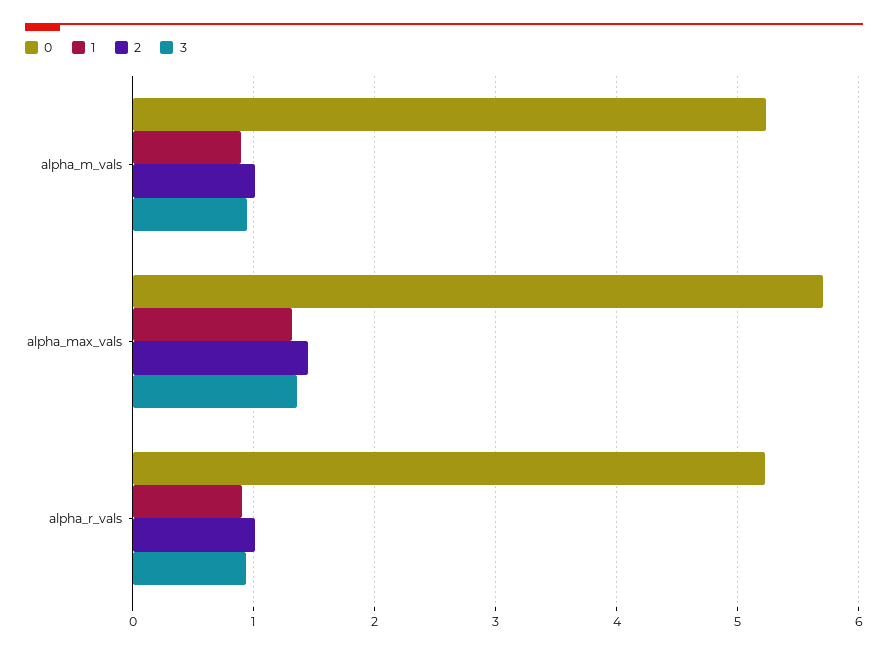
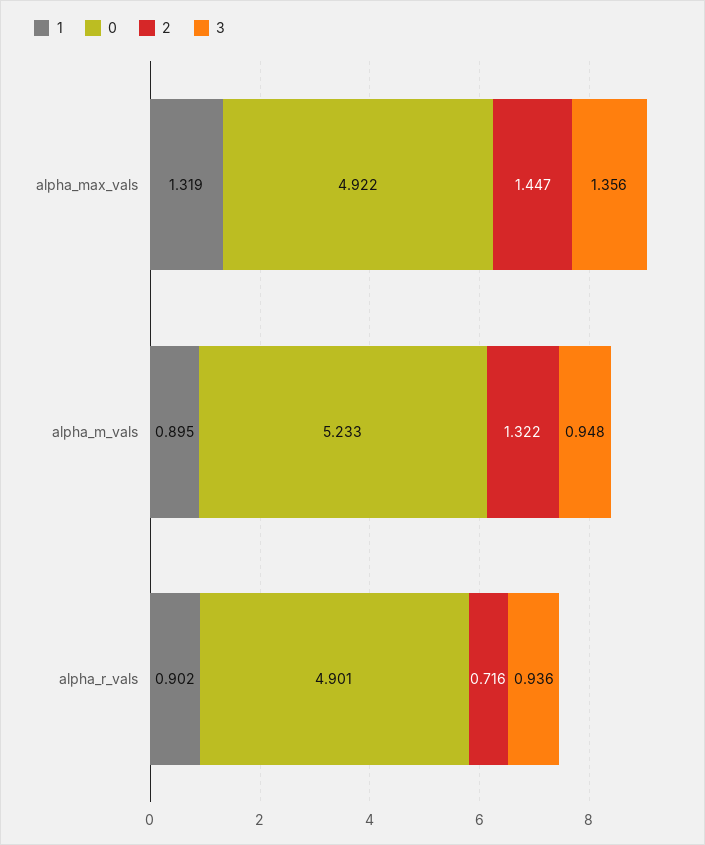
  {
    "0": {
      "alpha_m_vals": 5.233,
-     "alpha_max_vals": 5.7,
+     "alpha_max_vals": 4.922,
-     "alpha_r_vals": 5.2
+     "alpha_r_vals": 4.901
    },
    "1": {
      "alpha_m_vals": 0.895,
      "alpha_max_vals": 1.319,
      "alpha_r_vals": 0.902
    },
    "2": {
-     "alpha_m_vals": 1,
+     "alpha_m_vals": 1.322,
      "alpha_max_vals": 1.447,
-     "alpha_r_vals": 1
+     "alpha_r_vals": 0.716
    },
    "3": {
      "alpha_m_vals": 0.948,
      "alpha_max_vals": 1.356,
      "alpha_r_vals": 0.936
    }
  }

